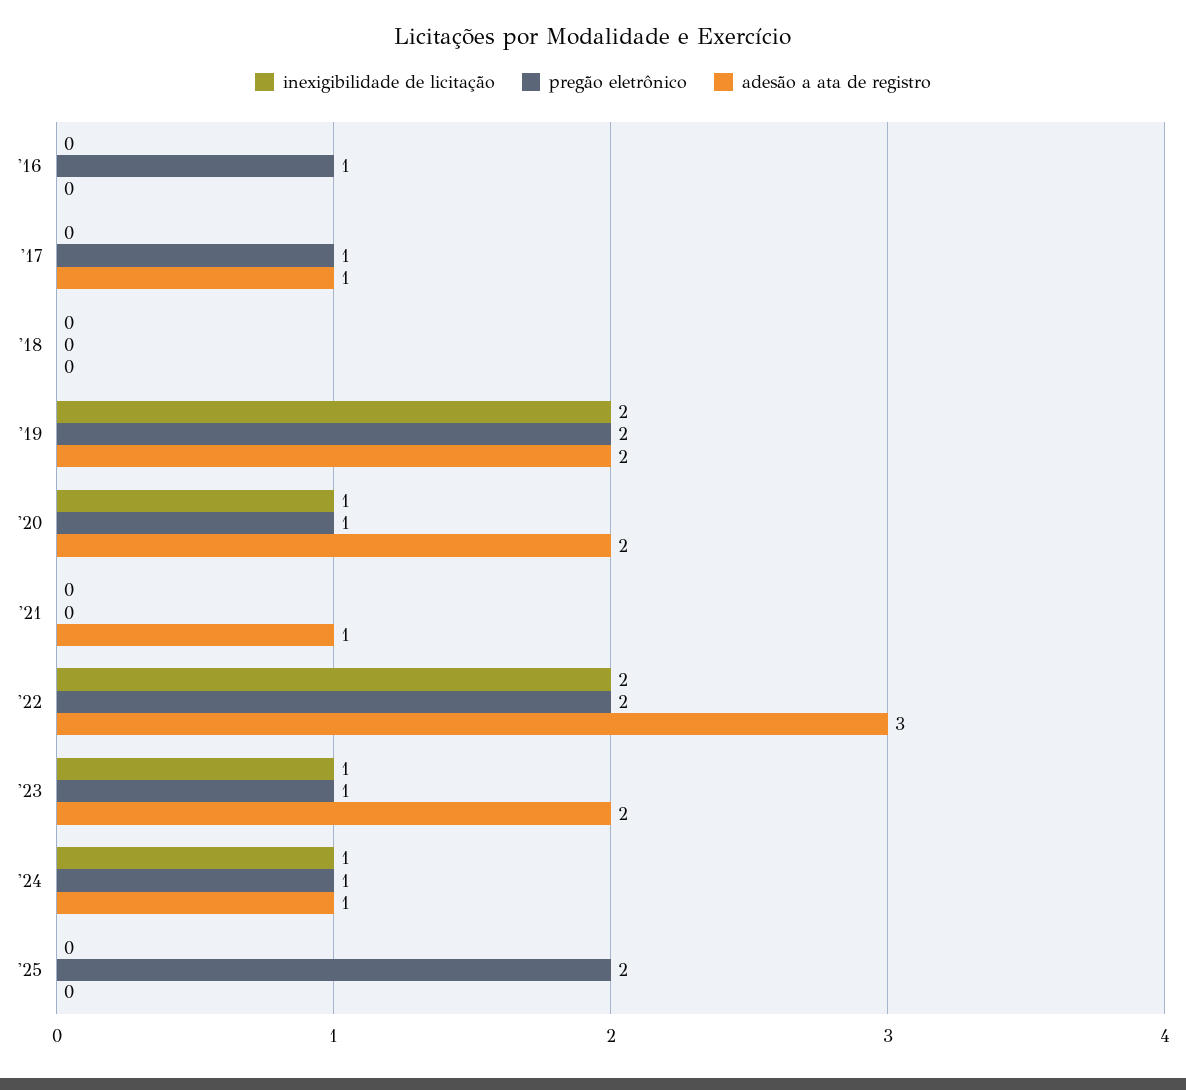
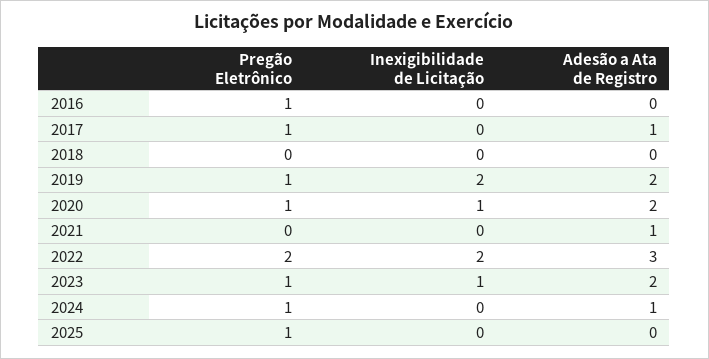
  {
    "inexigibilidade de licitação": {
      "'16": 0,
      "'17": 0,
      "'18": 0,
      "'19": 2,
      "'20": 1,
      "'21": 0,
      "'22": 2,
      "'23": 1,
-     "'24": 1,
+     "'24": 0,
      "'25": 0
    },
    "pregão eletrônico": {
      "'16": 1,
      "'17": 1,
      "'18": 0,
-     "'19": 2,
+     "'19": 1,
      "'20": 1,
      "'21": 0,
      "'22": 2,
      "'23": 1,
      "'24": 1,
-     "'25": 2
+     "'25": 1
    },
    "adesão a ata de registro": {
      "'16": 0,
      "'17": 1,
      "'18": 0,
      "'19": 2,
      "'20": 2,
      "'21": 1,
      "'22": 3,
      "'23": 2,
      "'24": 1,
      "'25": 0
    }
  }

